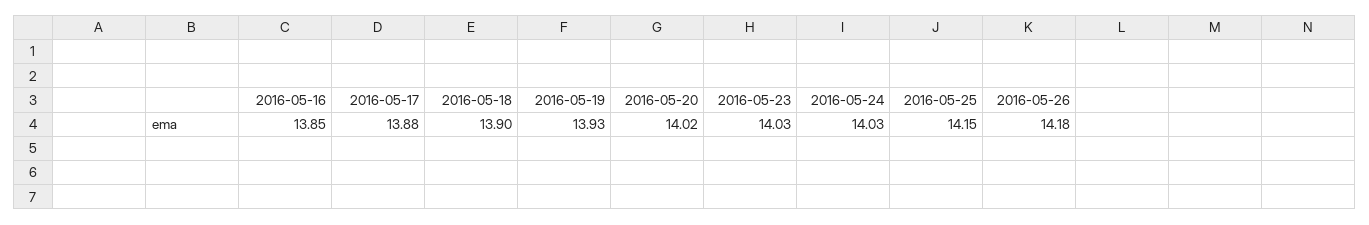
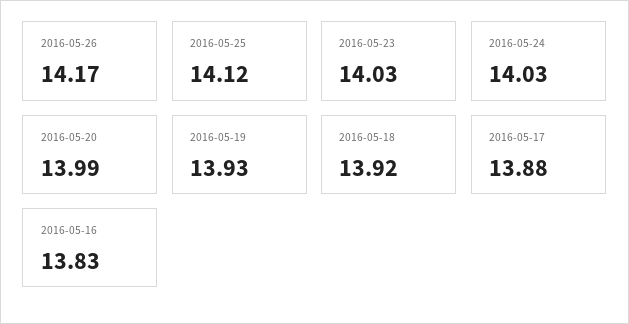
  {
-   "2016-05-16": 13.85,
+   "2016-05-16": 13.83,
    "2016-05-17": 13.88,
-   "2016-05-18": 13.9,
+   "2016-05-18": 13.92,
    "2016-05-19": 13.93,
-   "2016-05-20": 14.02,
+   "2016-05-20": 13.99,
    "2016-05-23": 14.03,
    "2016-05-24": 14.03,
-   "2016-05-25": 14.15,
+   "2016-05-25": 14.12,
-   "2016-05-26": 14.18
+   "2016-05-26": 14.17
  }

